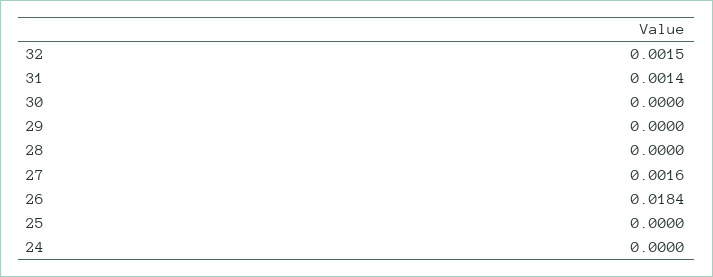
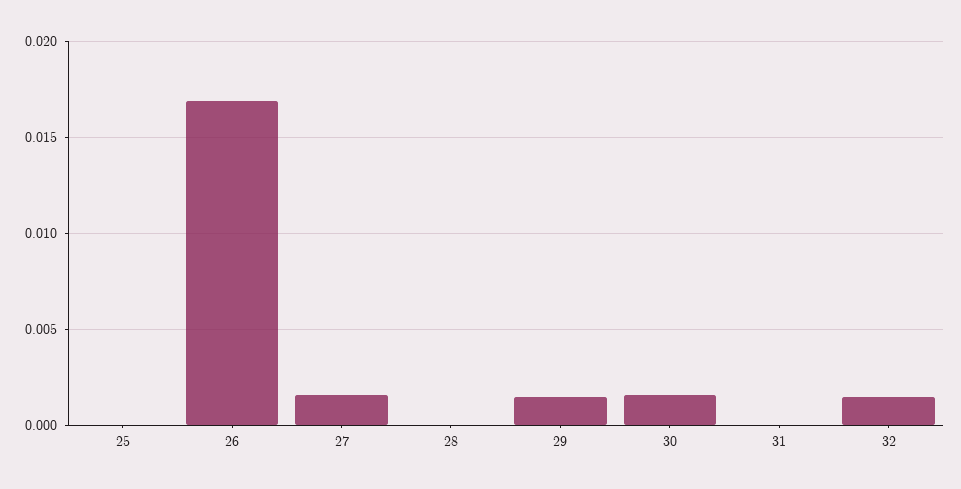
  {
    "32": 0.0015,
-   "31": 0.0014,
+   "31": 0,
-   "30": 0,
+   "30": 0.0015,
-   "29": 0,
+   "29": 0.0015,
    "28": 0,
    "27": 0.0016,
-   "26": 0.0184,
+   "26": 0.017,
-   "25": 0,
+   "25": 0
-   "24": 0
  }

